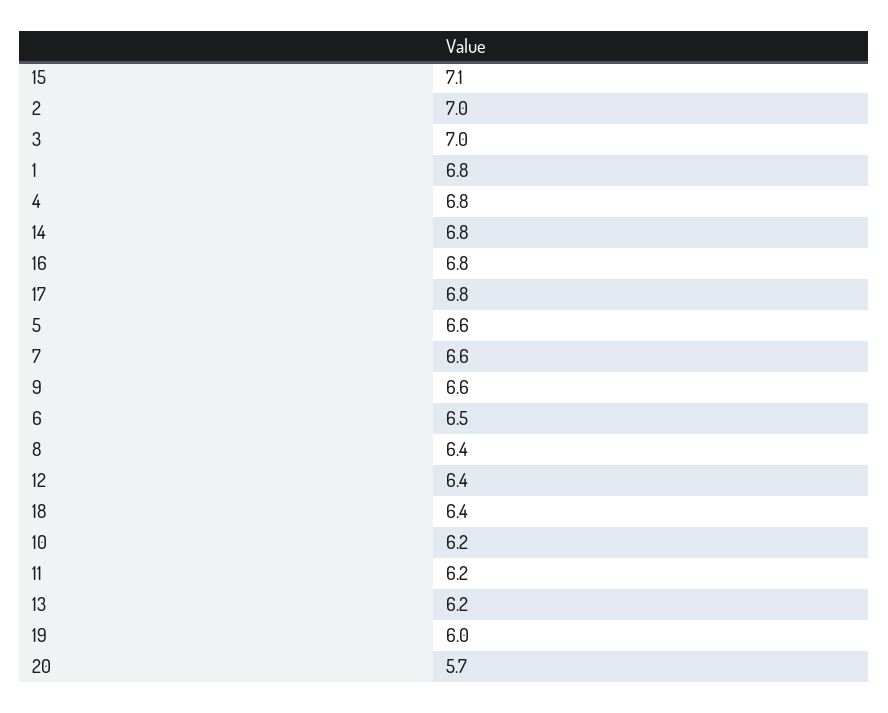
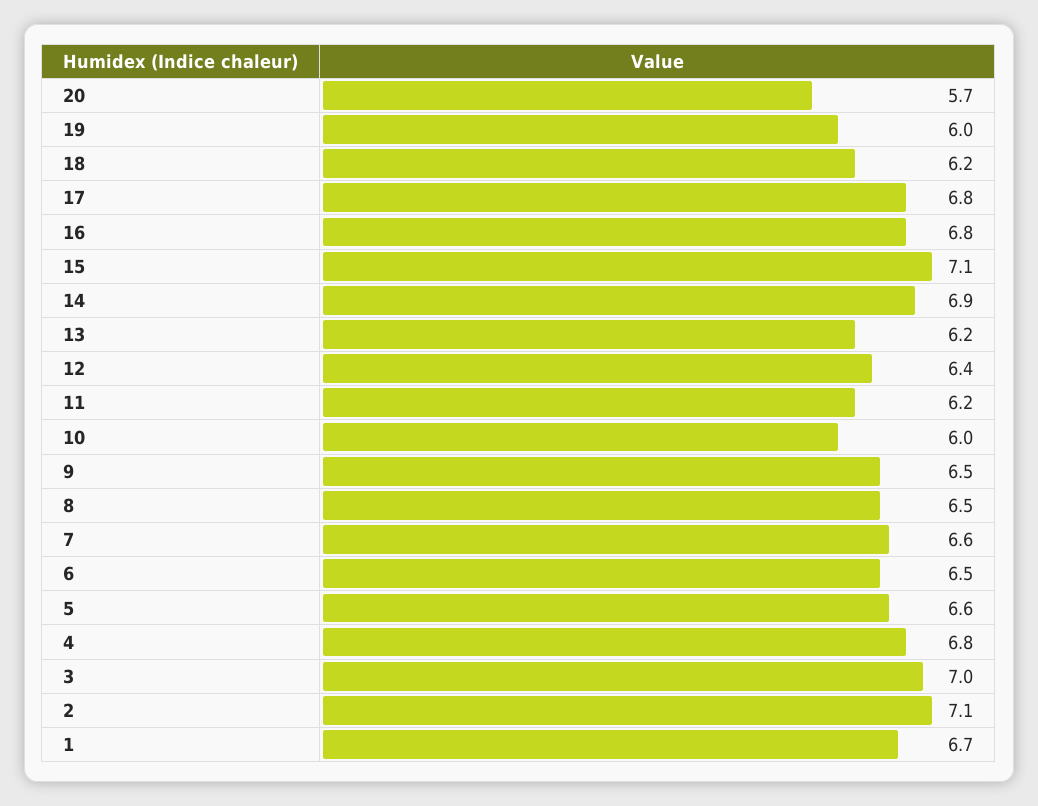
  {
    "15": 7.1,
-   "2": 7,
+   "2": 7.1,
    "3": 7,
-   "1": 6.8,
+   "1": 6.7,
    "4": 6.8,
-   "14": 6.8,
+   "14": 6.9,
    "16": 6.8,
    "17": 6.8,
    "5": 6.6,
    "7": 6.6,
-   "9": 6.6,
+   "9": 6.5,
    "6": 6.5,
-   "8": 6.4,
+   "8": 6.5,
    "12": 6.4,
-   "18": 6.4,
+   "18": 6.2,
-   "10": 6.2,
+   "10": 6,
    "11": 6.2,
    "13": 6.2,
    "19": 6,
    "20": 5.7
  }

